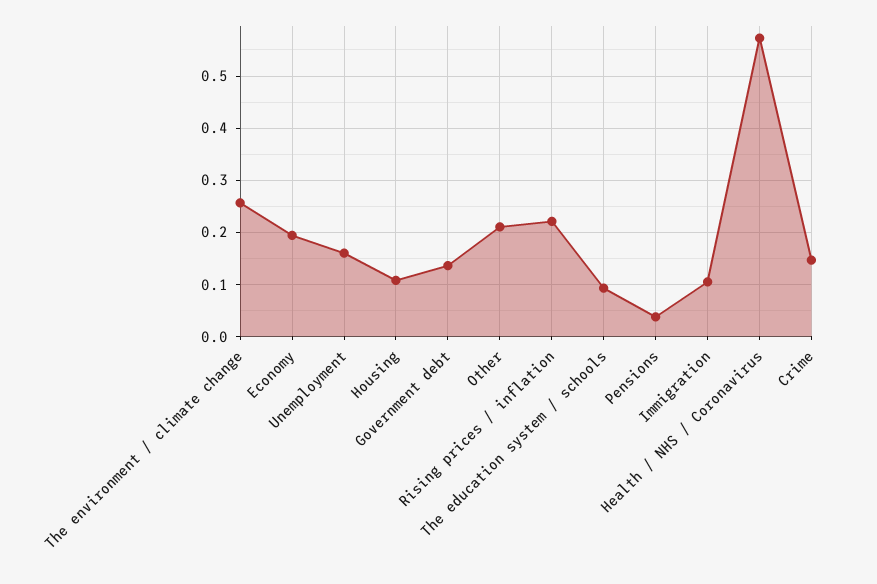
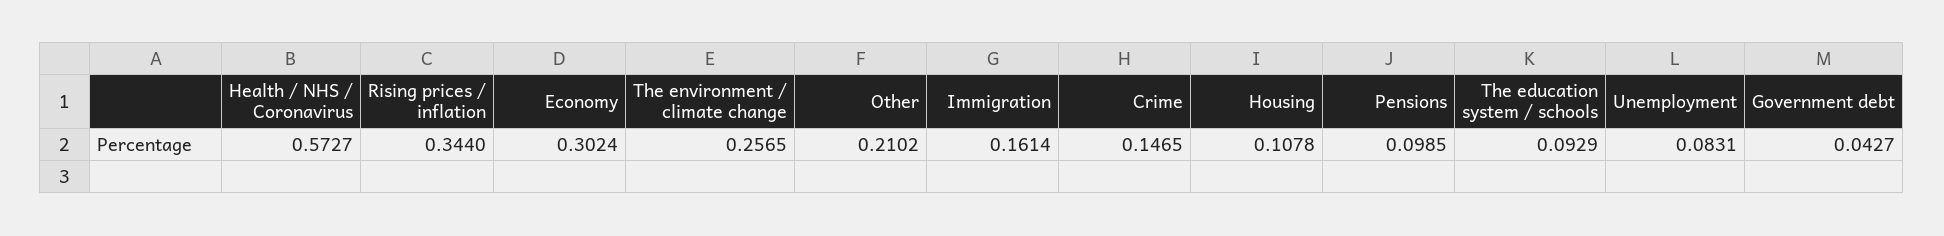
  {
    "The environment / climate change": 0.2565,
-   "Economy": 0.2,
+   "Economy": 0.3024,
-   "Unemployment": 0.16,
+   "Unemployment": 0.0831,
    "Housing": 0.1078,
-   "Government debt": 0.14,
+   "Government debt": 0.0427,
    "Other": 0.2102,
-   "Rising prices / inflation": 0.22,
+   "Rising prices / inflation": 0.344,
    "The education system / schools": 0.0929,
-   "Pensions": 0.04,
+   "Pensions": 0.0985,
-   "Immigration": 0.1,
+   "Immigration": 0.1614,
    "Health / NHS / Coronavirus": 0.5727,
    "Crime": 0.1465
  }

